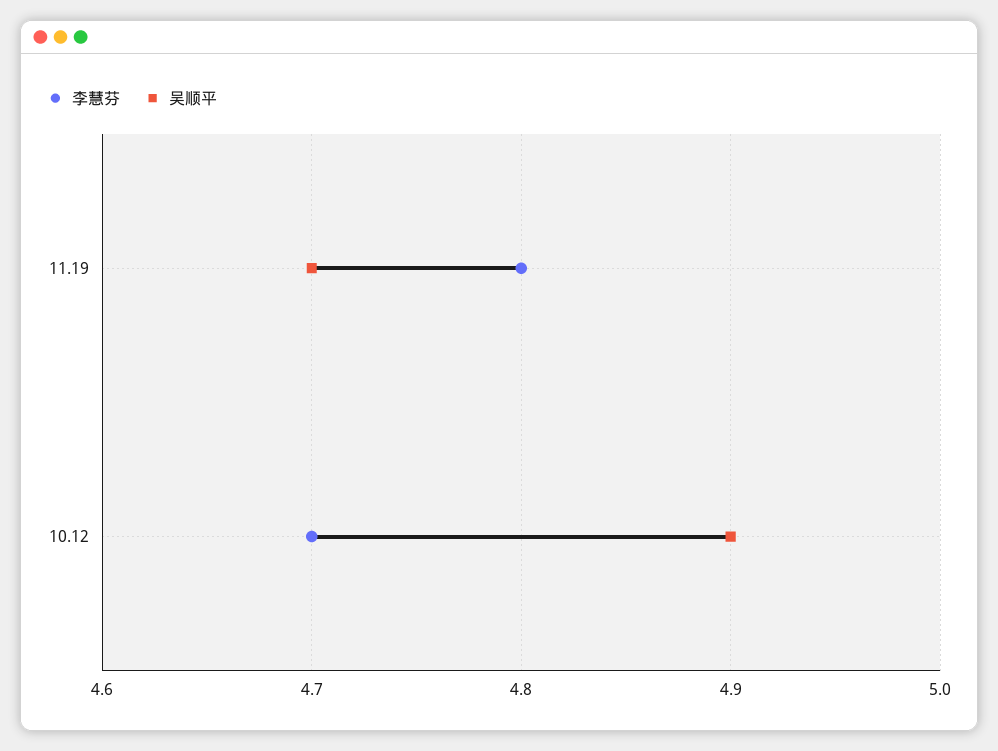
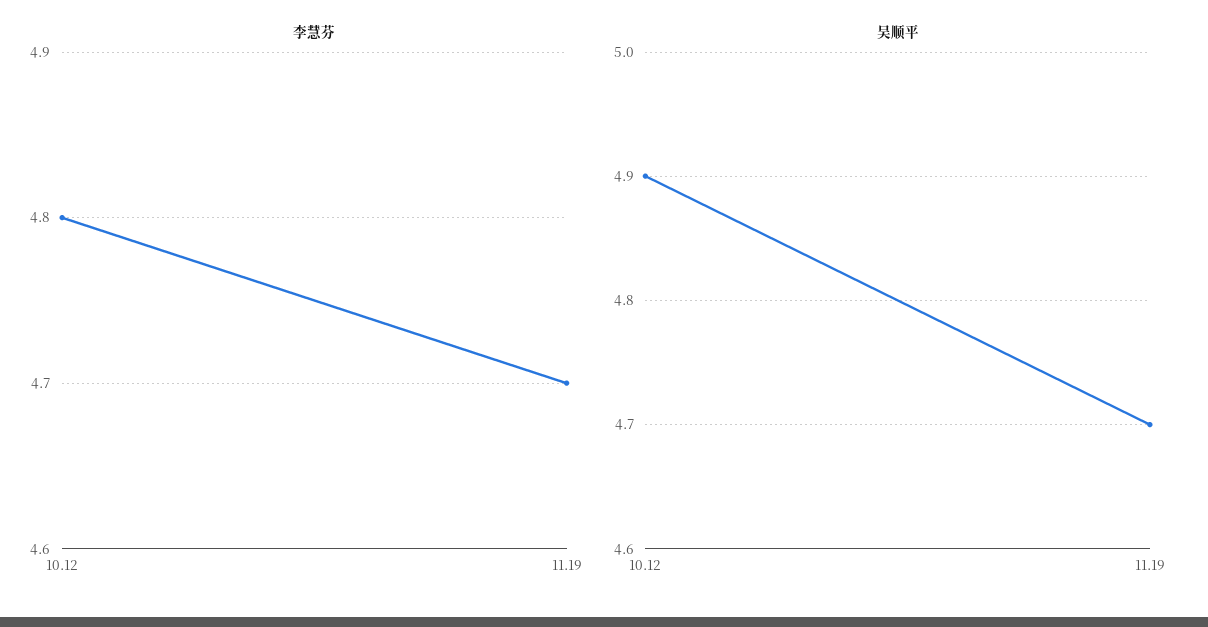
  {
    "李慧芬": {
-     "11.19": 4.8,
+     "11.19": 4.7,
-     "10.12": 4.7
+     "10.12": 4.8
    },
    "吴顺平": {
      "11.19": 4.7,
      "10.12": 4.9
    }
  }

